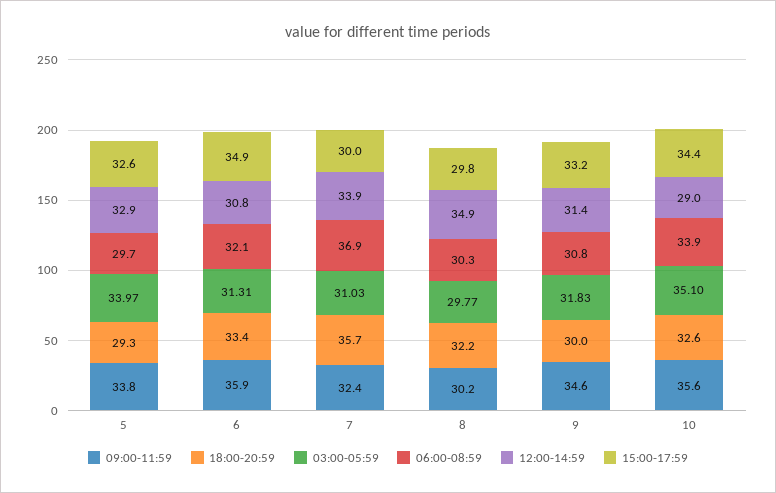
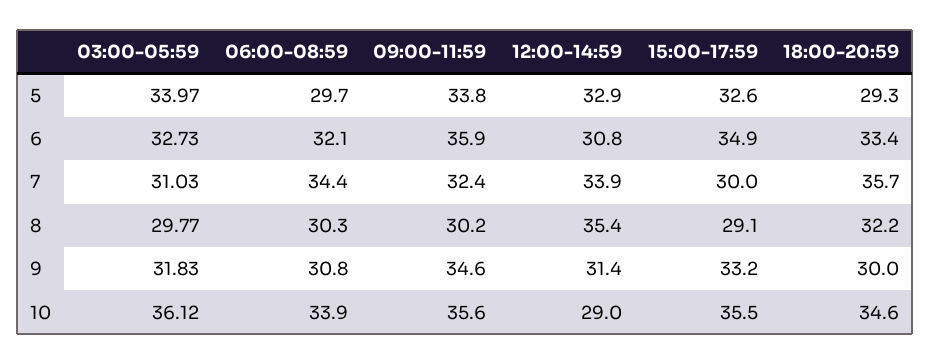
  {
    "09:00-11:59": {
      "5": 33.8,
      "6": 35.9,
      "7": 32.4,
      "8": 30.2,
      "9": 34.6,
      "10": 35.6
    },
    "18:00-20:59": {
      "5": 29.3,
      "6": 33.4,
      "7": 35.7,
      "8": 32.2,
      "9": 30,
-     "10": 32.6
+     "10": 34.6
    },
    "03:00-05:59": {
      "5": 33.97,
-     "6": 31.31,
+     "6": 32.73,
      "7": 31.03,
      "8": 29.77,
      "9": 31.83,
-     "10": 35.1
+     "10": 36.12
    },
    "06:00-08:59": {
      "5": 29.7,
      "6": 32.1,
-     "7": 36.9,
+     "7": 34.4,
      "8": 30.3,
      "9": 30.8,
      "10": 33.9
    },
    "12:00-14:59": {
      "5": 32.9,
      "6": 30.8,
      "7": 33.9,
-     "8": 34.9,
+     "8": 35.4,
      "9": 31.4,
      "10": 29
    },
    "15:00-17:59": {
      "5": 32.6,
      "6": 34.9,
      "7": 30,
-     "8": 29.8,
+     "8": 29.1,
      "9": 33.2,
-     "10": 34.4
+     "10": 35.5
    }
  }

